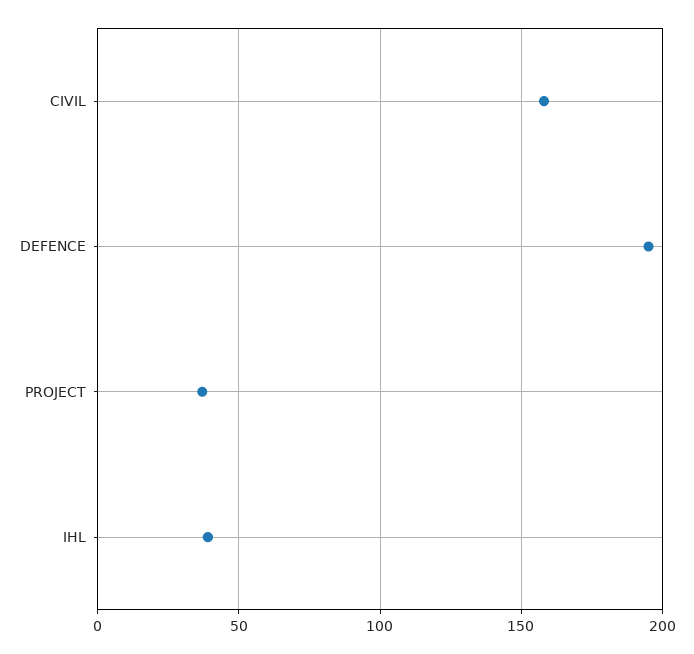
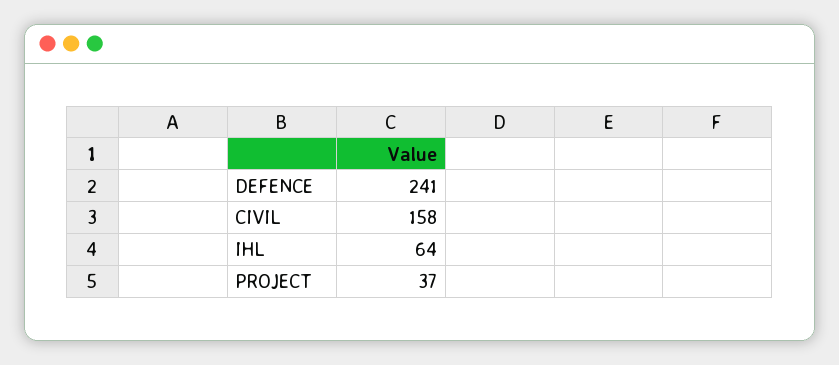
  {
    "CIVIL": 158,
-   "DEFENCE": 195,
+   "DEFENCE": 241,
    "PROJECT": 37,
-   "IHL": 40
+   "IHL": 64
  }

